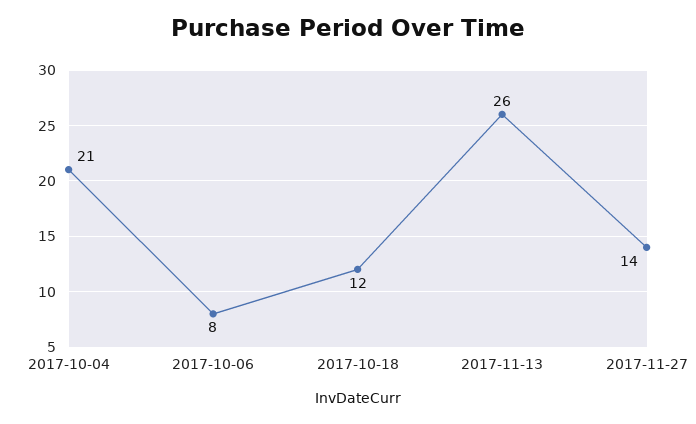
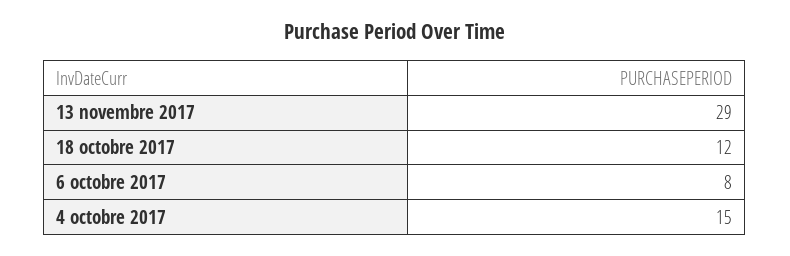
  {
-   "2017-10-04": 21,
+   "2017-10-04": 15,
    "2017-10-06": 8,
    "2017-10-18": 12,
-   "2017-11-13": 26,
+   "2017-11-13": 29
-   "2017-11-27": 14
  }

